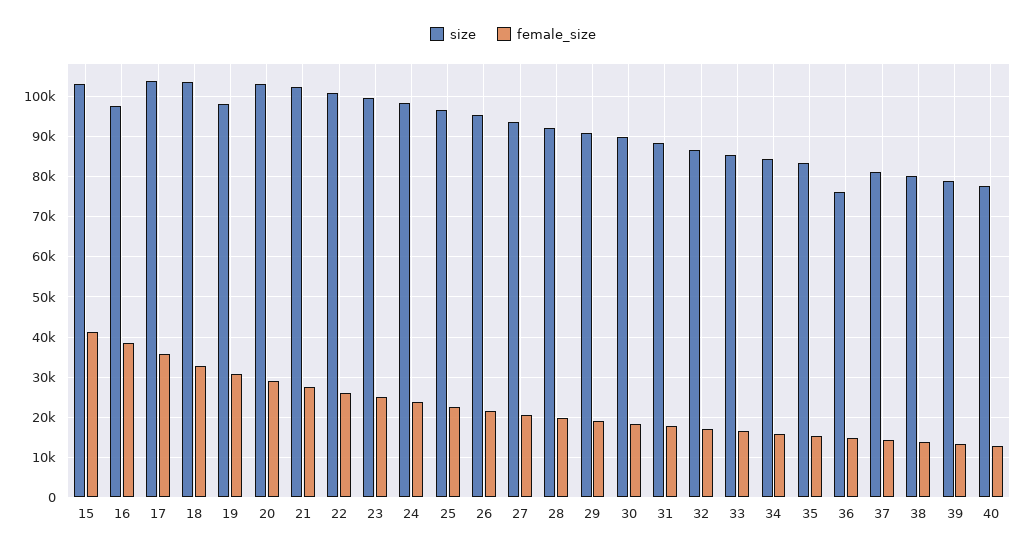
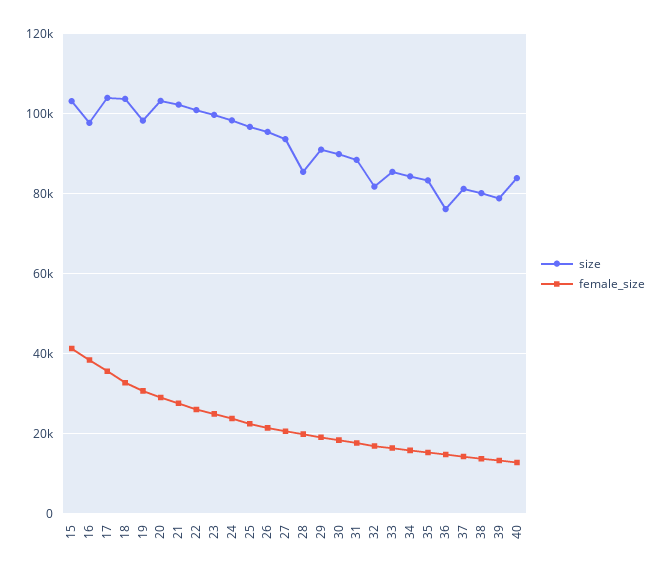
  {
    "size": {
      "15": 104000,
      "16": 98000,
      "17": 104000,
      "18": 104000,
      "19": 98000,
      "20": 104000,
      "21": 102000,
      "22": 100000,
      "23": 100000,
      "24": 98000,
      "25": 96000,
      "26": 96000,
      "27": 94000,
-     "28": 92000,
+     "28": 86000,
      "29": 92000,
      "30": 90000,
      "31": 88000,
-     "32": 86000,
+     "32": 82000,
      "33": 86000,
      "34": 84000,
      "35": 84000,
      "36": 76000,
      "37": 82000,
      "38": 80000,
      "39": 78000,
-     "40": 78000
+     "40": 84000
    },
    "female_size": {
      "15": 42000,
      "16": 38000,
      "17": 36000,
      "18": 32000,
      "19": 30000,
      "20": 30000,
      "21": 28000,
      "22": 26000,
      "23": 24000,
      "24": 24000,
      "25": 22000,
      "26": 22000,
      "27": 20000,
      "28": 20000,
      "29": 20000,
      "30": 18000,
      "31": 18000,
      "32": 16000,
      "33": 16000,
      "34": 16000,
      "35": 16000,
      "36": 14000,
      "37": 14000,
      "38": 14000,
      "39": 14000,
      "40": 12000
    }
  }

